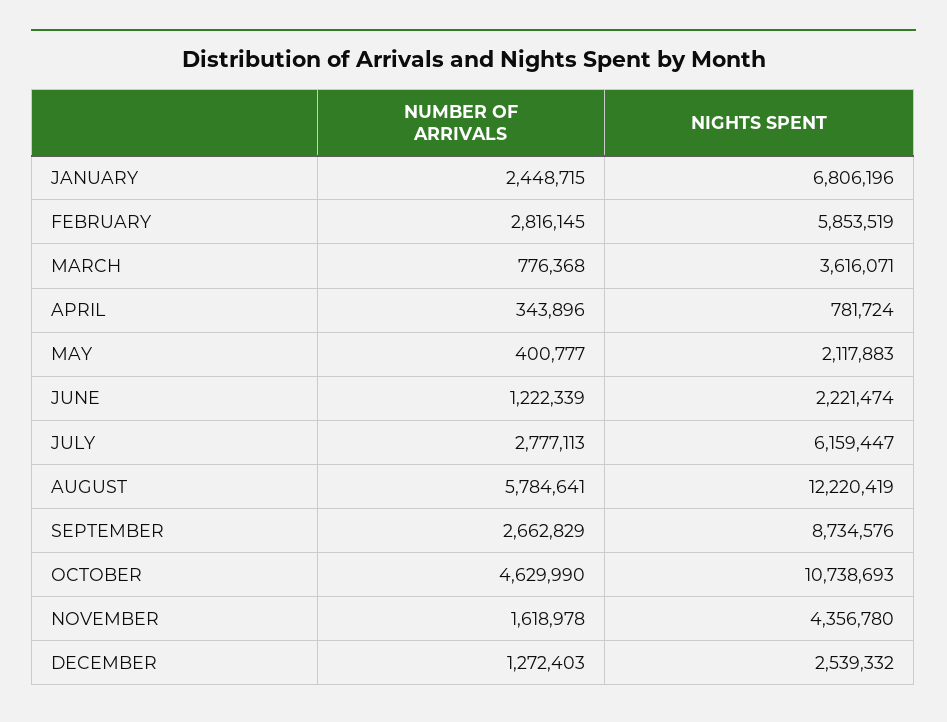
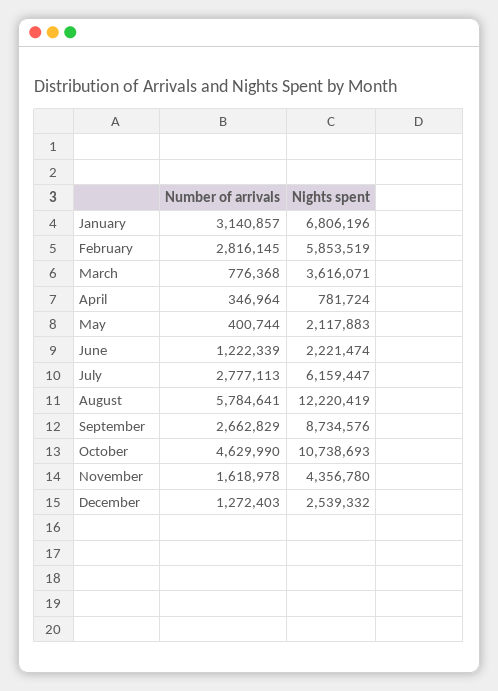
  {
    "NUMBER OF ARRIVALS": {
-     "JANUARY": 2448715,
+     "JANUARY": 3140857,
      "FEBRUARY": 2816145,
      "MARCH": 776368,
-     "APRIL": 343896,
+     "APRIL": 346964,
-     "MAY": 400777,
+     "MAY": 400744,
      "JUNE": 1222339,
      "JULY": 2777113,
      "AUGUST": 5784641,
      "SEPTEMBER": 2662829,
      "OCTOBER": 4629990,
      "NOVEMBER": 1618978,
      "DECEMBER": 1272403
    },
    "NIGHTS SPENT": {
      "JANUARY": 6806196,
      "FEBRUARY": 5853519,
      "MARCH": 3616071,
      "APRIL": 781724,
      "MAY": 2117883,
      "JUNE": 2221474,
      "JULY": 6159447,
      "AUGUST": 12220419,
      "SEPTEMBER": 8734576,
      "OCTOBER": 10738693,
      "NOVEMBER": 4356780,
      "DECEMBER": 2539332
    }
  }

